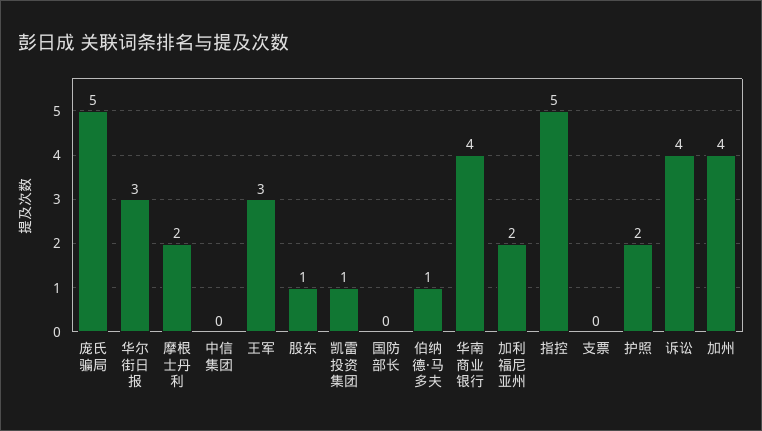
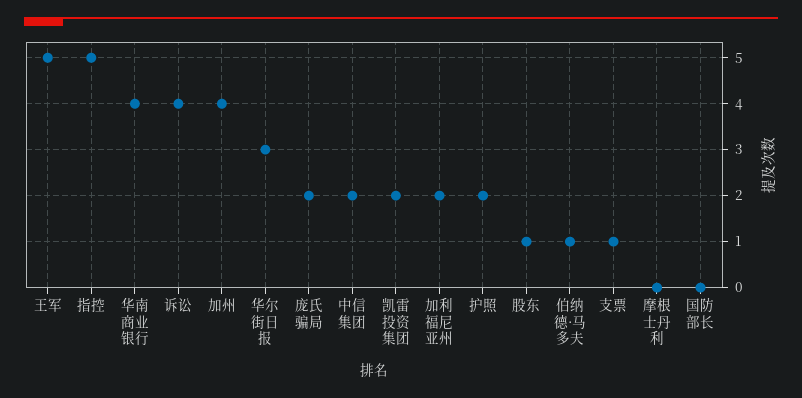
  {
-   "庞氏骗局": 5,
+   "庞氏骗局": 2,
    "华尔街日报": 3,
-   "摩根士丹利": 2,
+   "摩根士丹利": 0,
-   "中信集团": 0,
+   "中信集团": 2,
-   "王军": 3,
+   "王军": 5,
    "股东": 1,
-   "凯雷投资集团": 1,
+   "凯雷投资集团": 2,
    "国防部长": 0,
    "伯纳德·马多夫": 1,
    "华南商业银行": 4,
    "加利福尼亚州": 2,
    "指控": 5,
-   "支票": 0,
+   "支票": 1,
    "护照": 2,
    "诉讼": 4,
    "加州": 4
  }

